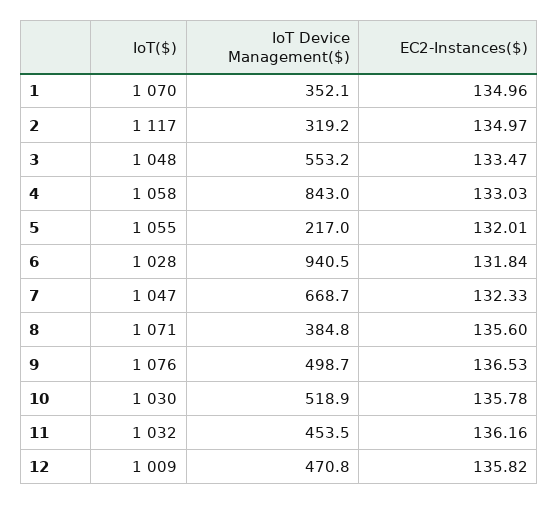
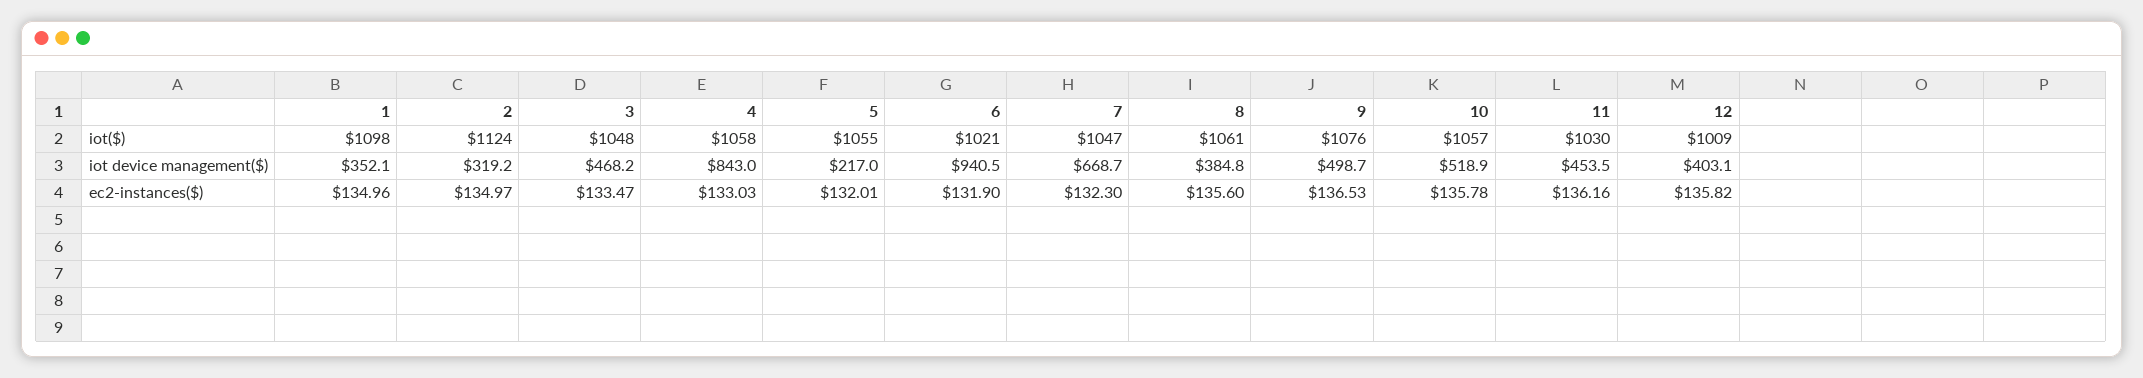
  {
    "IoT($)": {
-     "1": 1070,
+     "1": 1098,
-     "2": 1117,
+     "2": 1124,
      "3": 1048,
      "4": 1058,
      "5": 1055,
-     "6": 1028,
+     "6": 1021,
      "7": 1047,
-     "8": 1071,
+     "8": 1061,
      "9": 1076,
-     "10": 1030,
+     "10": 1057,
-     "11": 1032,
+     "11": 1030,
      "12": 1009
    },
    "IoT Device Management($)": {
      "1": 352.1,
      "2": 319.2,
-     "3": 553.2,
+     "3": 468.2,
      "4": 843,
      "5": 217,
      "6": 940.5,
      "7": 668.7,
      "8": 384.8,
      "9": 498.7,
      "10": 518.9,
      "11": 453.5,
-     "12": 470.8
+     "12": 403.1
    },
    "EC2-Instances($)": {
      "1": 134.96,
      "2": 134.97,
      "3": 133.47,
      "4": 133.03,
      "5": 132.01,
-     "6": 131.84,
+     "6": 131.9,
-     "7": 132.33,
+     "7": 132.3,
      "8": 135.6,
      "9": 136.53,
      "10": 135.78,
      "11": 136.16,
      "12": 135.82
    }
  }

